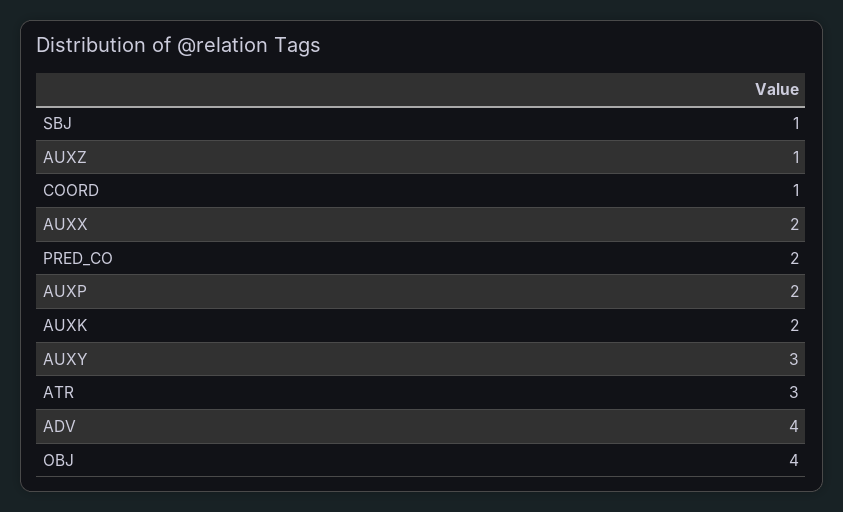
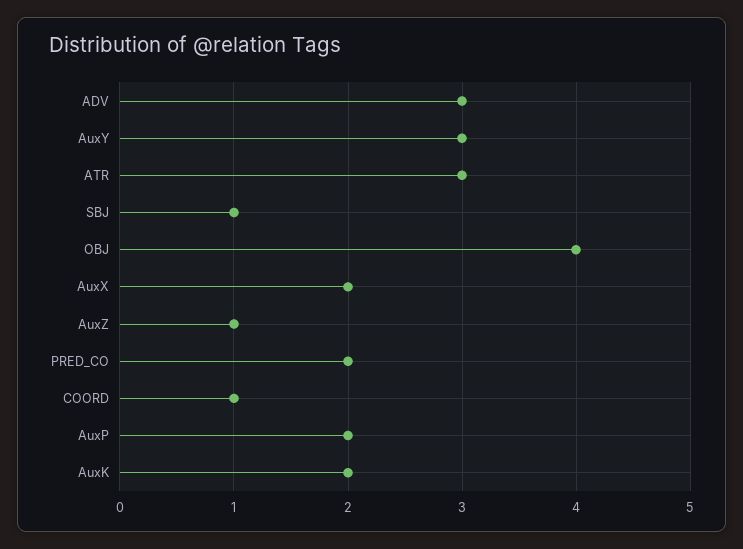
  {
    "SBJ": 1,
    "AUXZ": 1,
    "COORD": 1,
    "AUXX": 2,
    "PRED_CO": 2,
    "AUXP": 2,
    "AUXK": 2,
    "AUXY": 3,
    "ATR": 3,
-   "ADV": 4,
+   "ADV": 3,
    "OBJ": 4
  }

